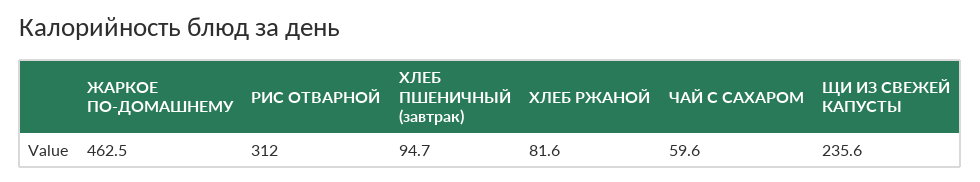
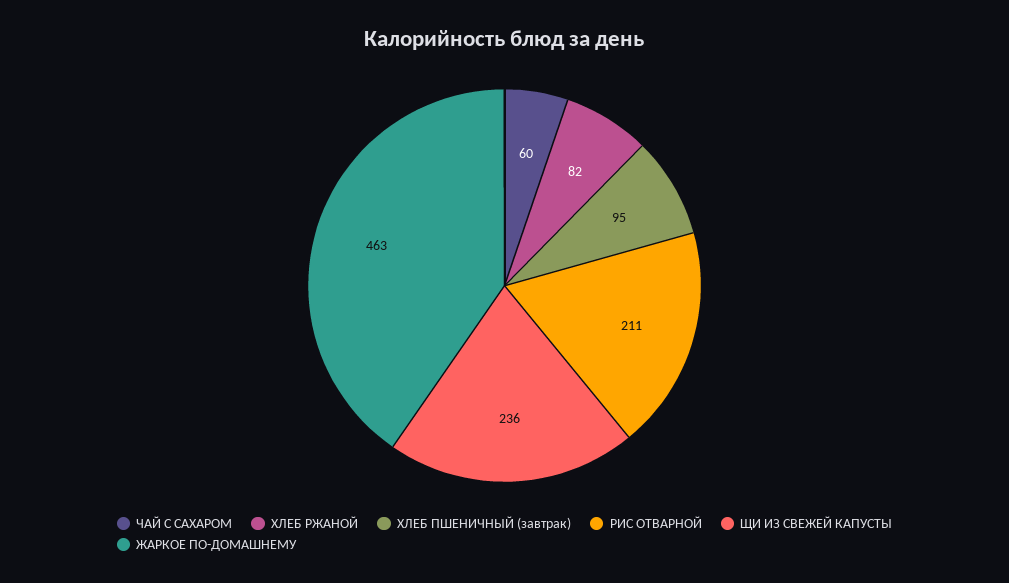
  {
    "ЖАРКОЕ ПО-ДОМАШНЕМУ": 462.5,
-   "РИС ОТВАРНОЙ": 312,
+   "РИС ОТВАРНОЙ": 211,
    "ХЛЕБ ПШЕНИЧНЫЙ (завтрак)": 94.7,
    "ХЛЕБ РЖАНОЙ": 81.6,
    "ЧАЙ С САХАРОМ": 59.6,
    "ЩИ ИЗ СВЕЖЕЙ КАПУСТЫ": 235.6
  }

